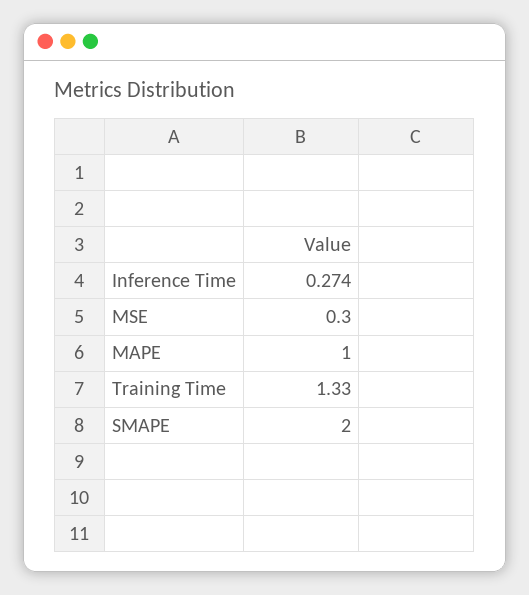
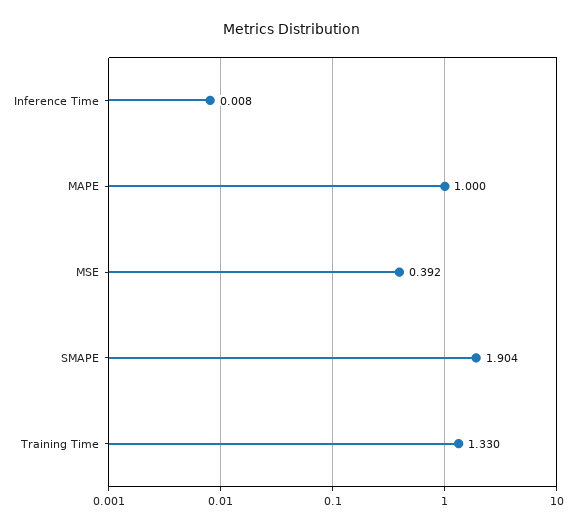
  {
-   "Inference Time": 0.274,
+   "Inference Time": 0.008,
-   "MSE": 0.3,
+   "MSE": 0.392,
    "MAPE": 1,
    "Training Time": 1.33,
-   "SMAPE": 2
+   "SMAPE": 1.904
  }

